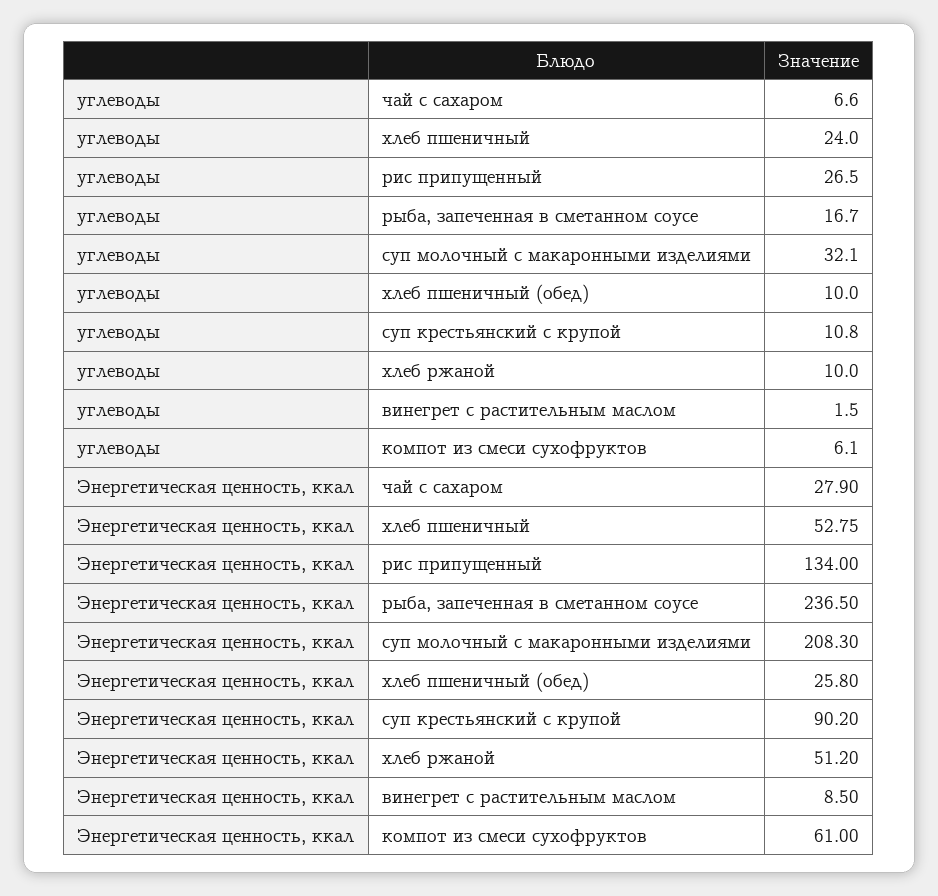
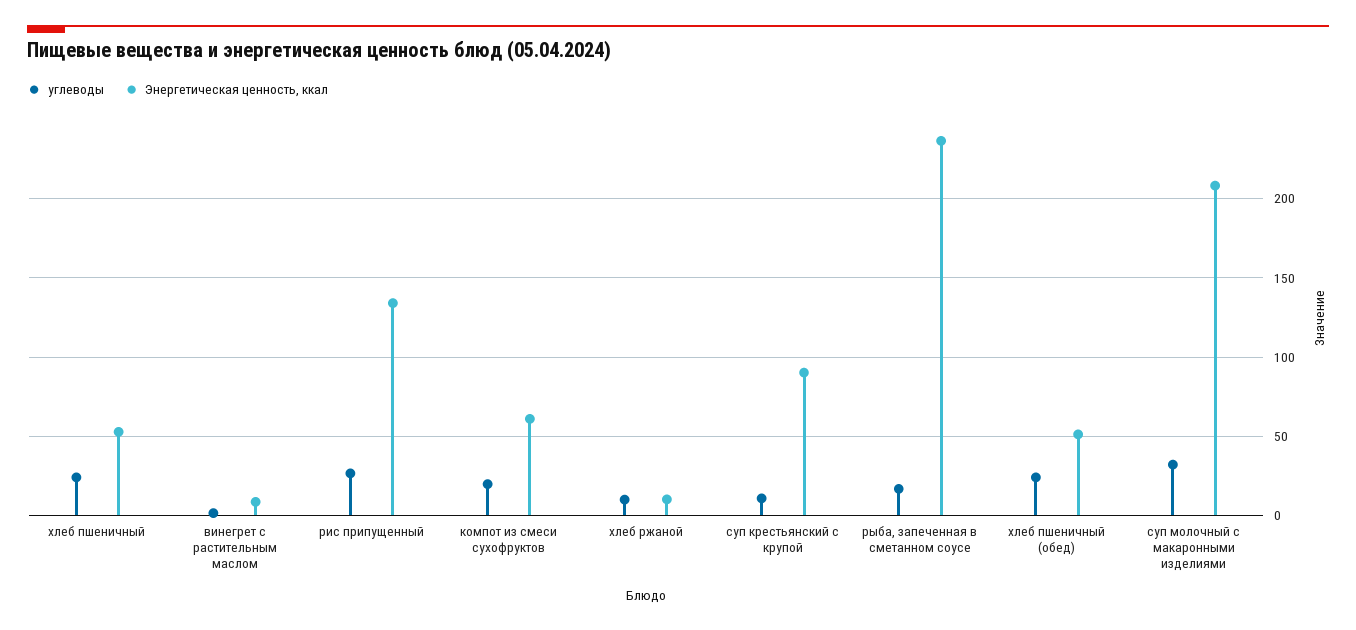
  {
    "углеводы": {
-     "чай с сахаром": 6.6,
      "хлеб пшеничный": 24,
      "рис припущенный": 26.5,
      "рыба, запеченная в сметанном соусе": 16.7,
      "суп молочный с макаронными изделиями": 32.1,
-     "хлеб пшеничный (обед)": 10,
+     "хлеб пшеничный (обед)": 25,
      "суп крестьянский с крупой": 10.8,
      "хлеб ржаной": 10,
      "винегрет с растительным маслом": 1.5,
-     "компот из смеси сухофруктов": 6.1
+     "компот из смеси сухофруктов": 20
    },
    "Энергетическая ценность, ккал": {
-     "чай с сахаром": 27.9,
      "хлеб пшеничный": 52.75,
      "рис припущенный": 134,
      "рыба, запеченная в сметанном соусе": 236.5,
      "суп молочный с макаронными изделиями": 208.3,
-     "хлеб пшеничный (обед)": 25.8,
+     "хлеб пшеничный (обед)": 50,
      "суп крестьянский с крупой": 90.2,
-     "хлеб ржаной": 51.2,
+     "хлеб ржаной": 10,
      "винегрет с растительным маслом": 8.5,
      "компот из смеси сухофруктов": 61
    }
  }

